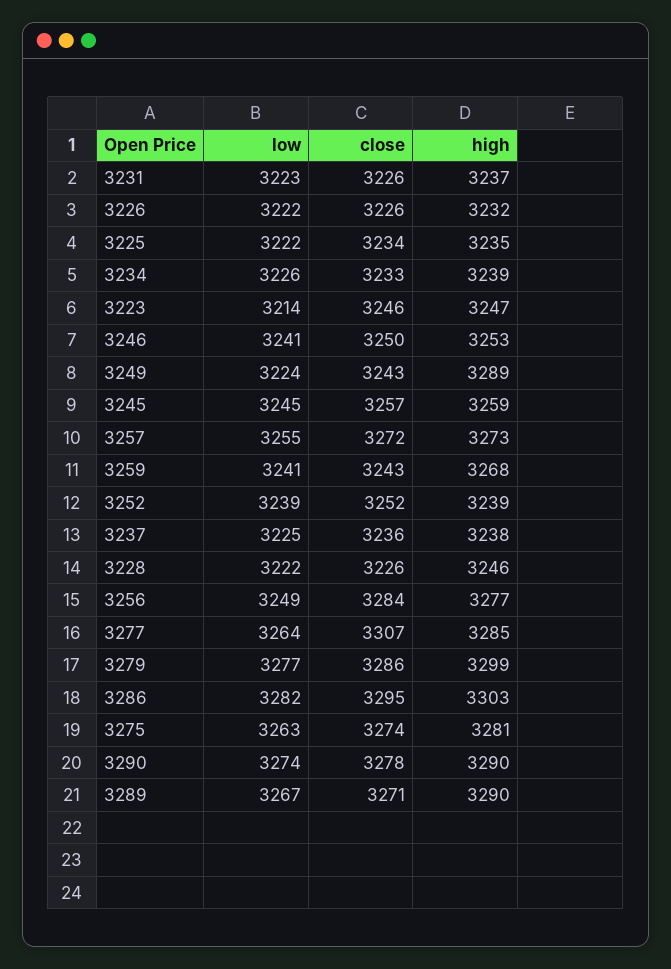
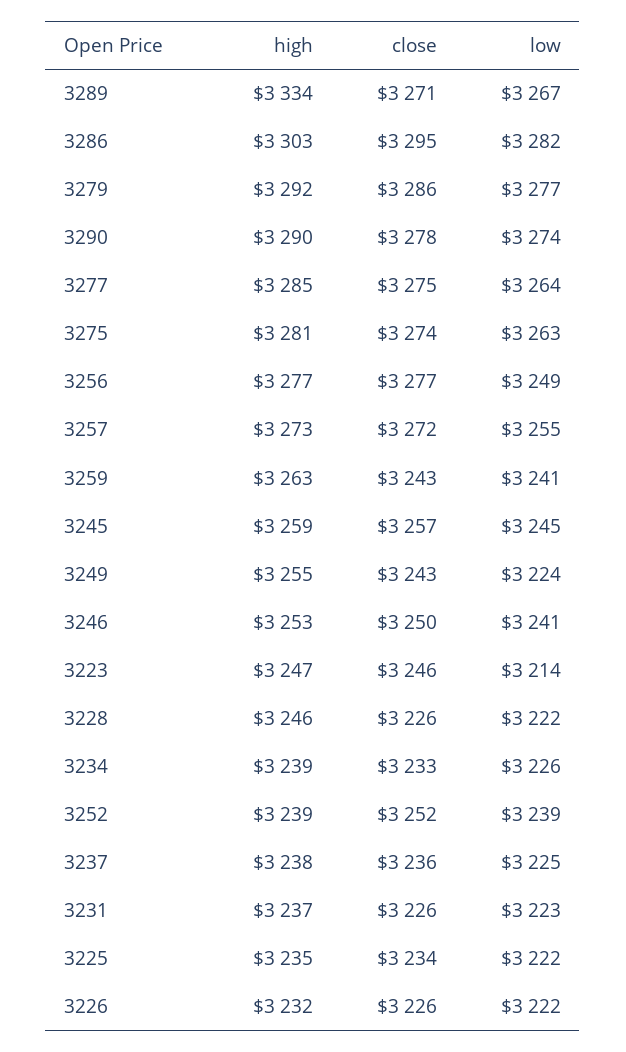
  {
    "low": {
      "3231": 3223,
      "3226": 3222,
      "3225": 3222,
      "3234": 3226,
      "3223": 3214,
      "3246": 3241,
      "3249": 3224,
      "3245": 3245,
      "3257": 3255,
      "3259": 3241,
      "3252": 3239,
      "3237": 3225,
      "3228": 3222,
      "3256": 3249,
      "3277": 3264,
      "3279": 3277,
      "3286": 3282,
      "3275": 3263,
      "3290": 3274,
      "3289": 3267
    },
    "close": {
      "3231": 3226,
      "3226": 3226,
      "3225": 3234,
      "3234": 3233,
      "3223": 3246,
      "3246": 3250,
      "3249": 3243,
      "3245": 3257,
      "3257": 3272,
      "3259": 3243,
      "3252": 3252,
      "3237": 3236,
      "3228": 3226,
-     "3256": 3284,
+     "3256": 3277,
-     "3277": 3307,
+     "3277": 3275,
      "3279": 3286,
      "3286": 3295,
      "3275": 3274,
      "3290": 3278,
      "3289": 3271
    },
    "high": {
      "3231": 3237,
      "3226": 3232,
      "3225": 3235,
      "3234": 3239,
      "3223": 3247,
      "3246": 3253,
-     "3249": 3289,
+     "3249": 3255,
      "3245": 3259,
      "3257": 3273,
-     "3259": 3268,
+     "3259": 3263,
      "3252": 3239,
      "3237": 3238,
      "3228": 3246,
      "3256": 3277,
      "3277": 3285,
-     "3279": 3299,
+     "3279": 3292,
      "3286": 3303,
      "3275": 3281,
      "3290": 3290,
-     "3289": 3290
+     "3289": 3334
    }
  }

